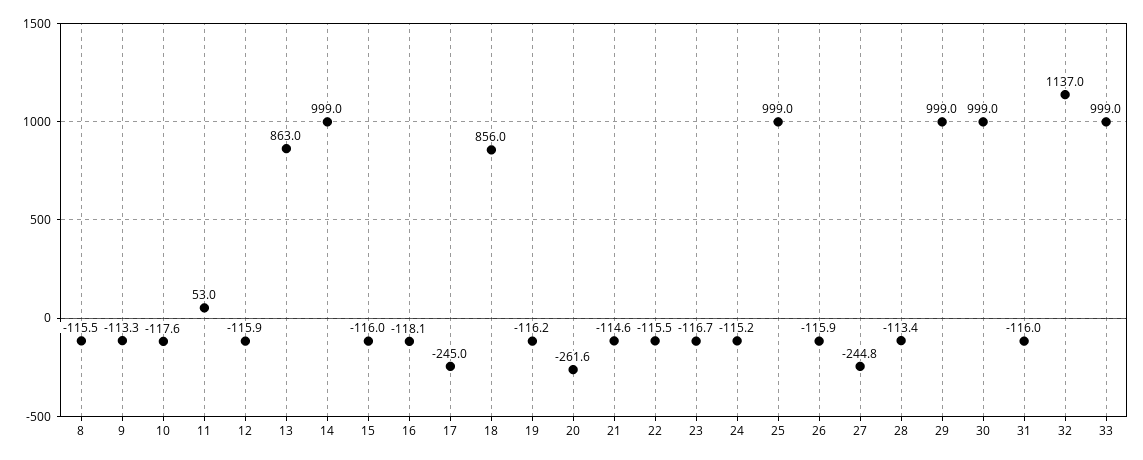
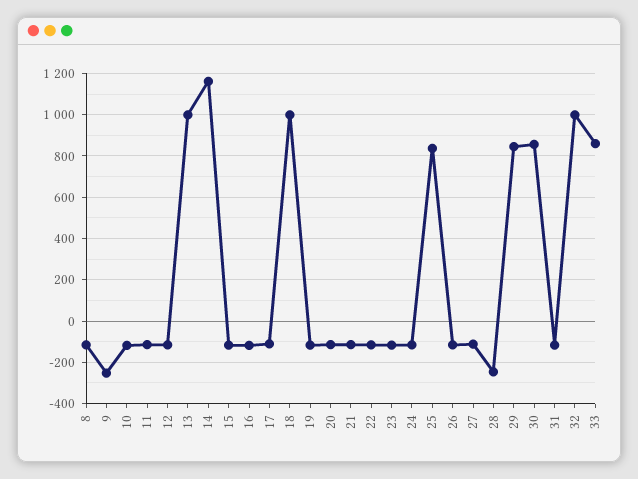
  {
    "8": -115.5,
-   "9": -113.3,
+   "9": -250,
    "10": -117.6,
-   "11": 53,
+   "11": -100,
    "12": -115.9,
-   "13": 863,
+   "13": 1000,
-   "14": 999,
+   "14": 1150,
    "15": -116,
    "16": -118.1,
-   "17": -245,
+   "17": -100,
-   "18": 856,
+   "18": 1000,
    "19": -116.2,
-   "20": -261.6,
+   "20": -100,
    "21": -114.6,
    "22": -115.5,
    "23": -116.7,
    "24": -115.2,
-   "25": 999,
+   "25": 850,
    "26": -115.9,
-   "27": -244.8,
+   "27": -100,
-   "28": -113.4,
+   "28": -250,
-   "29": 999,
+   "29": 850,
-   "30": 999,
+   "30": 850,
    "31": -116,
-   "32": 1137,
+   "32": 1000,
-   "33": 999
+   "33": 850
  }

